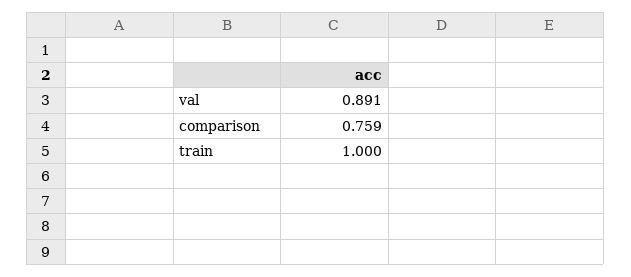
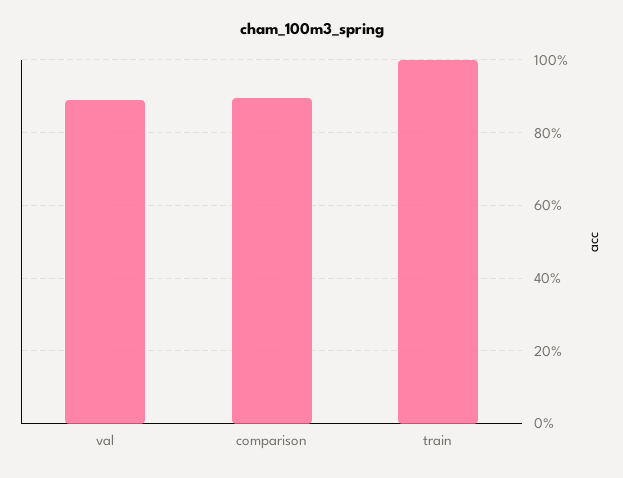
  {
    "val": 0.891,
-   "comparison": 0.759,
+   "comparison": 0.9,
    "train": 1
  }

